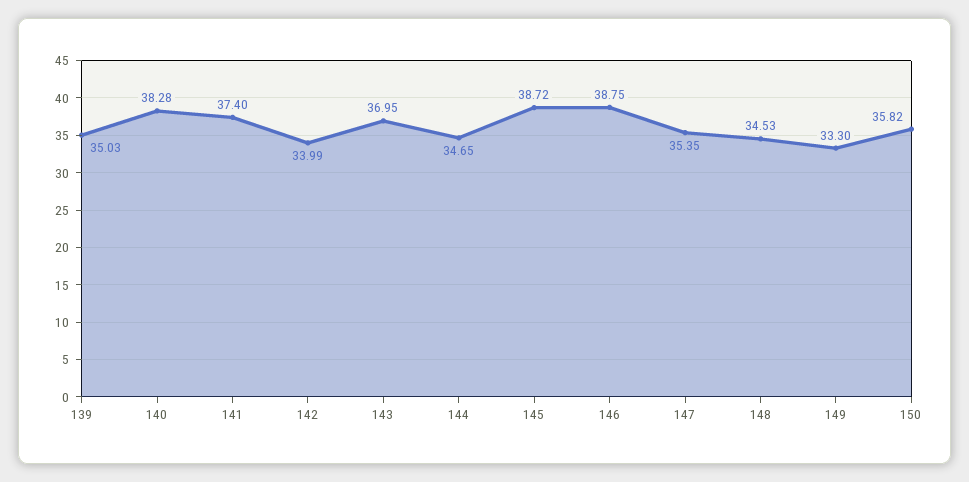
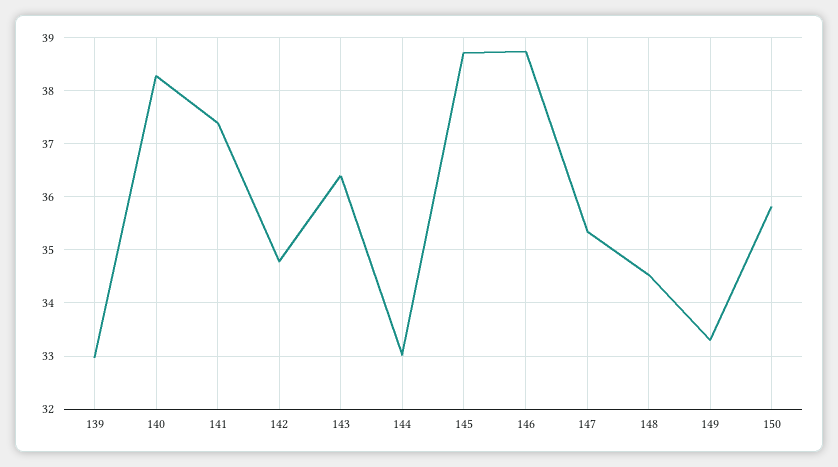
  {
-   "139": 35.03,
+   "139": 33,
    "140": 38.28,
    "141": 37.4,
-   "142": 33.99,
+   "142": 34.8,
-   "143": 36.95,
+   "143": 36.4,
-   "144": 34.65,
+   "144": 33,
    "145": 38.72,
    "146": 38.75,
    "147": 35.35,
    "148": 34.53,
    "149": 33.3,
    "150": 35.82
  }

